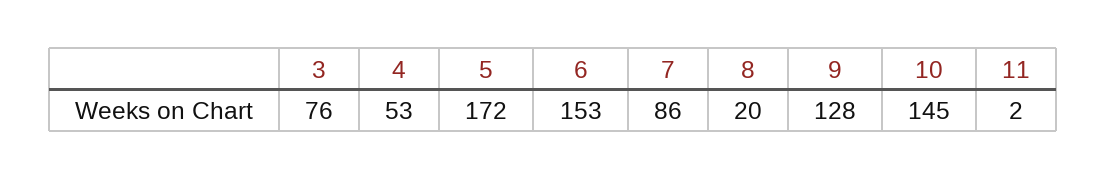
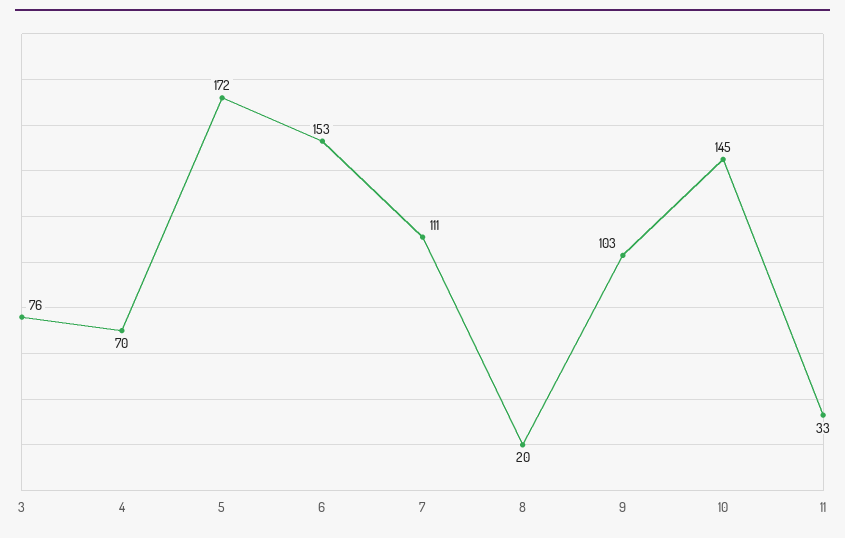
  {
    "3": 76,
-   "4": 53,
+   "4": 70,
    "5": 172,
    "6": 153,
-   "7": 86,
+   "7": 111,
    "8": 20,
-   "9": 128,
+   "9": 103,
    "10": 145,
-   "11": 2
+   "11": 33
  }

